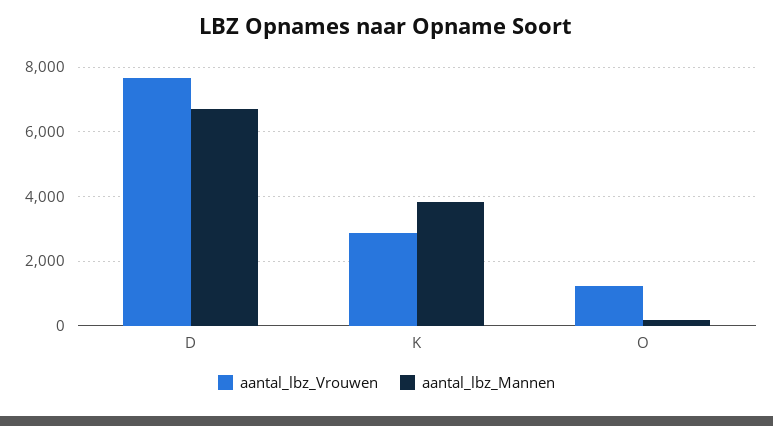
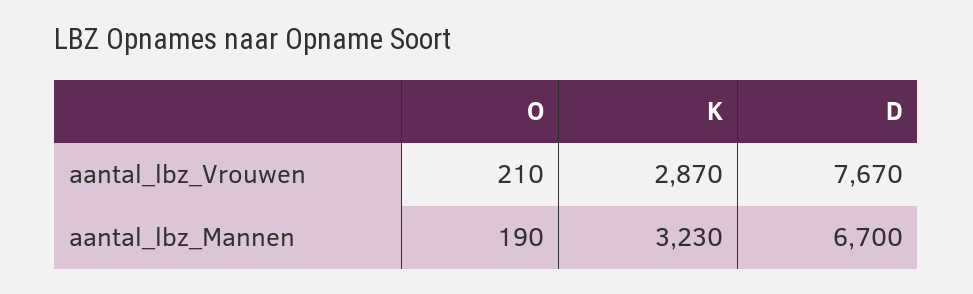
  {
    "aantal_lbz_Vrouwen": {
      "D": 7670,
      "K": 2870,
-     "O": 1200
+     "O": 210
    },
    "aantal_lbz_Mannen": {
      "D": 6700,
-     "K": 3800,
+     "K": 3230,
      "O": 190
    }
  }

